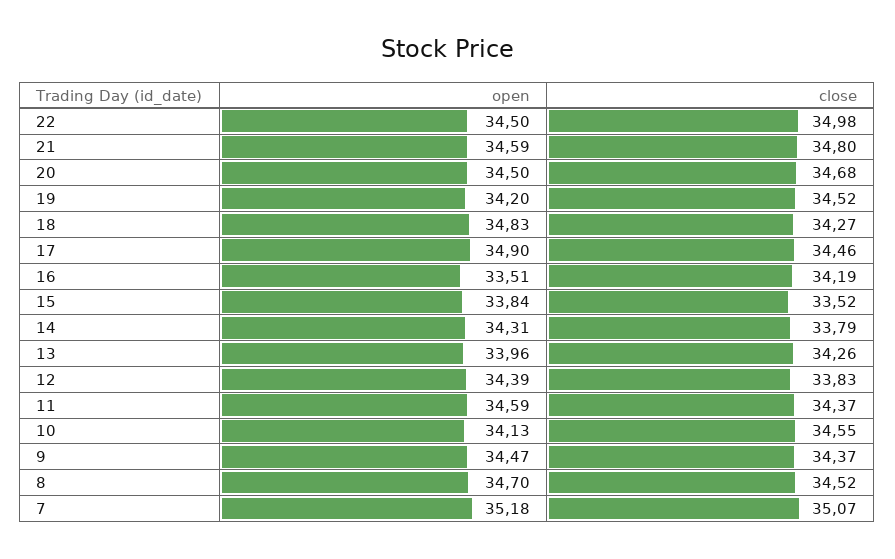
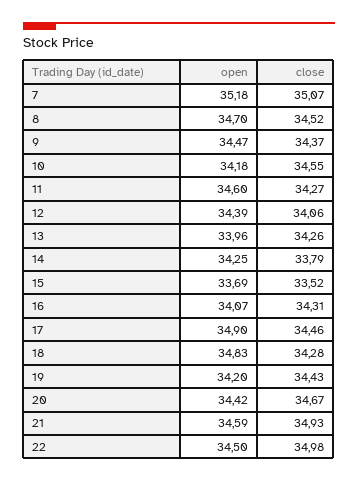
  {
    "open": {
      "22": 34.5,
      "21": 34.59,
-     "20": 34.5,
+     "20": 34.42,
      "19": 34.2,
      "18": 34.83,
      "17": 34.9,
-     "16": 33.51,
+     "16": 34.07,
-     "15": 33.84,
+     "15": 33.69,
-     "14": 34.31,
+     "14": 34.25,
      "13": 33.96,
      "12": 34.39,
-     "11": 34.59,
+     "11": 34.6,
-     "10": 34.13,
+     "10": 34.18,
      "9": 34.47,
      "8": 34.7,
      "7": 35.18
    },
    "close": {
      "22": 34.98,
-     "21": 34.8,
+     "21": 34.93,
-     "20": 34.68,
+     "20": 34.67,
-     "19": 34.52,
+     "19": 34.43,
-     "18": 34.27,
+     "18": 34.28,
      "17": 34.46,
-     "16": 34.19,
+     "16": 34.31,
      "15": 33.52,
      "14": 33.79,
      "13": 34.26,
-     "12": 33.83,
+     "12": 34.06,
-     "11": 34.37,
+     "11": 34.27,
      "10": 34.55,
      "9": 34.37,
      "8": 34.52,
      "7": 35.07
    }
  }

